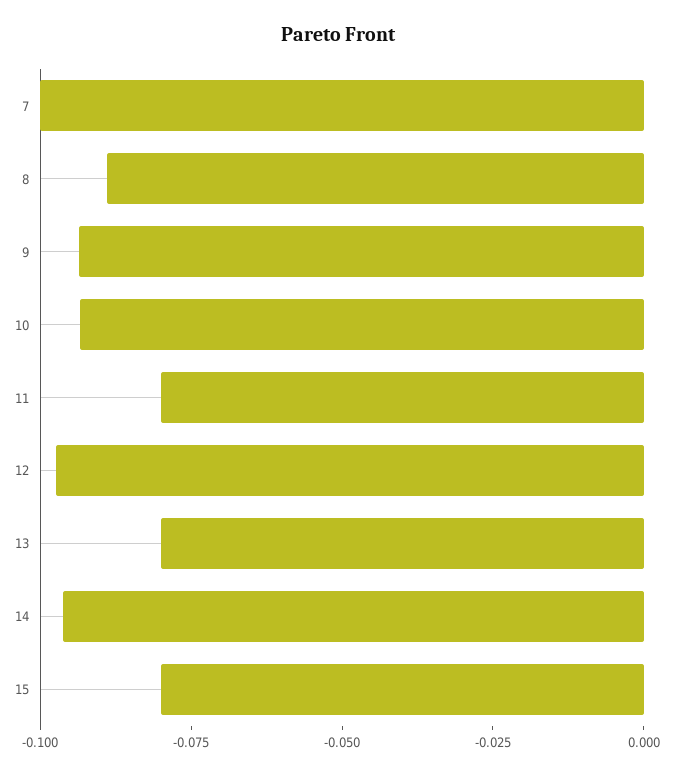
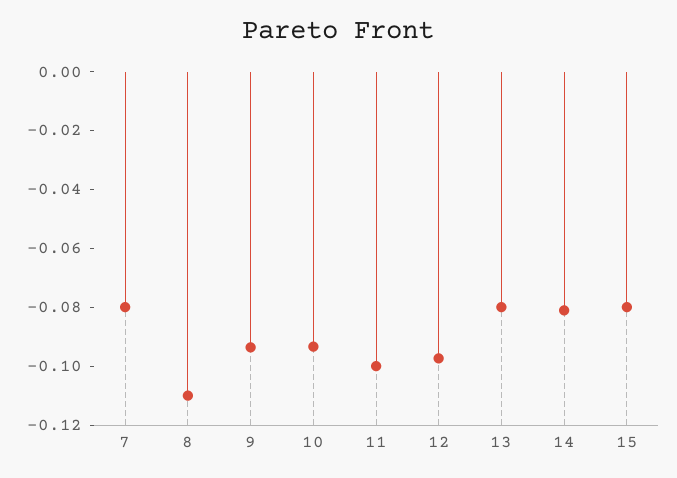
  {
-   "7": -0.1,
+   "7": -0.08,
-   "8": -0.09,
+   "8": -0.11,
    "9": -0.095,
    "10": -0.095,
-   "11": -0.08,
+   "11": -0.1,
    "12": -0.095,
    "13": -0.08,
-   "14": -0.095,
+   "14": -0.08,
    "15": -0.08
  }

